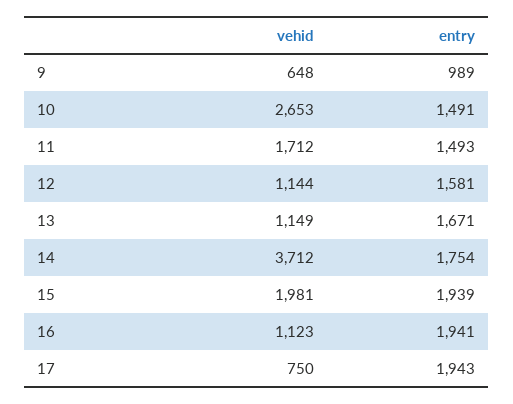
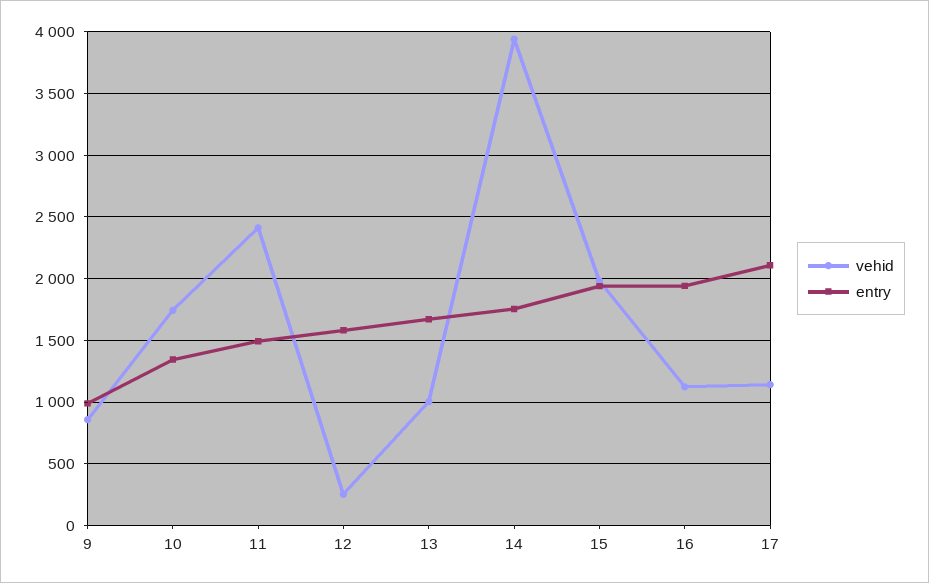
  {
    "vehid": {
-     "9": 648,
+     "9": 850,
-     "10": 2653,
+     "10": 1750,
-     "11": 1712,
+     "11": 2400,
-     "12": 1144,
+     "12": 250,
-     "13": 1149,
+     "13": 1000,
-     "14": 3712,
+     "14": 3950,
      "15": 1981,
      "16": 1123,
-     "17": 750
+     "17": 1150
    },
    "entry": {
      "9": 989,
-     "10": 1491,
+     "10": 1350,
      "11": 1493,
      "12": 1581,
      "13": 1671,
      "14": 1754,
      "15": 1939,
      "16": 1941,
-     "17": 1943
+     "17": 2100
    }
  }

